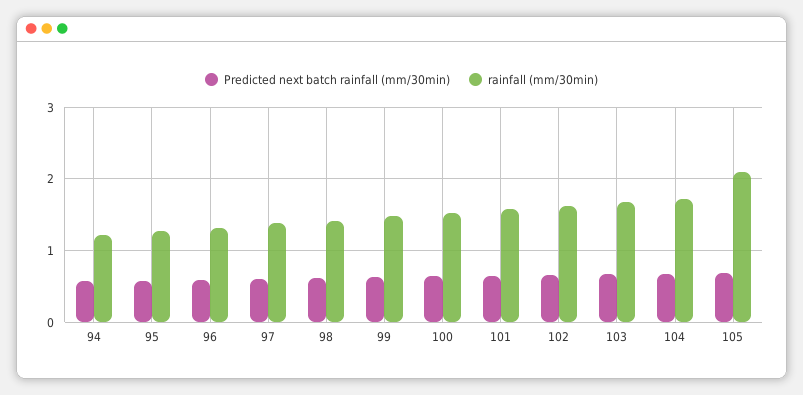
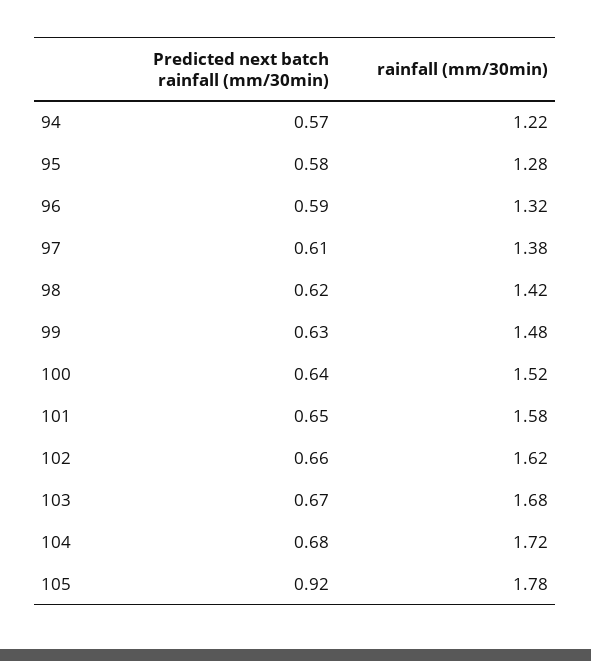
  {
    "Predicted next batch rainfall (mm/30min)": {
      "94": 0.57,
      "95": 0.58,
      "96": 0.59,
      "97": 0.61,
      "98": 0.62,
      "99": 0.63,
      "100": 0.64,
      "101": 0.65,
      "102": 0.66,
      "103": 0.67,
      "104": 0.68,
-     "105": 0.7
+     "105": 0.92
    },
    "rainfall (mm/30min)": {
      "94": 1.22,
      "95": 1.28,
      "96": 1.32,
      "97": 1.38,
      "98": 1.42,
      "99": 1.48,
      "100": 1.52,
      "101": 1.58,
      "102": 1.62,
      "103": 1.68,
      "104": 1.72,
-     "105": 2.1
+     "105": 1.78
    }
  }

